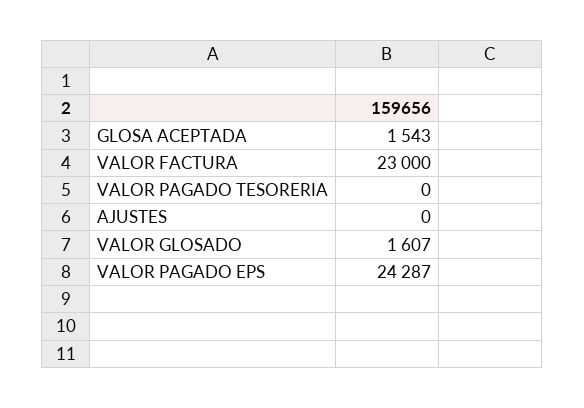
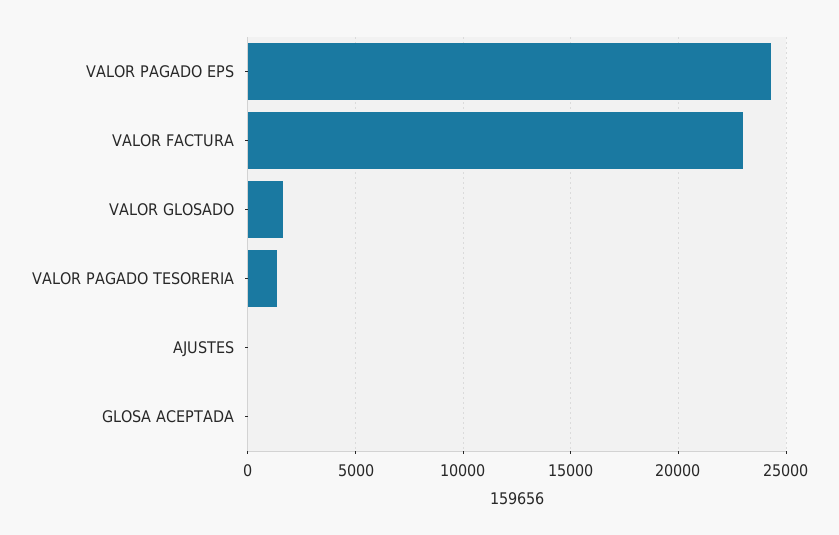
  {
-   "GLOSA ACEPTADA": 1543,
+   "GLOSA ACEPTADA": 0,
    "VALOR FACTURA": 23000,
-   "VALOR PAGADO TESORERIA": 0,
+   "VALOR PAGADO TESORERIA": 1500,
    "AJUSTES": 0,
    "VALOR GLOSADO": 1607,
    "VALOR PAGADO EPS": 24287
  }

